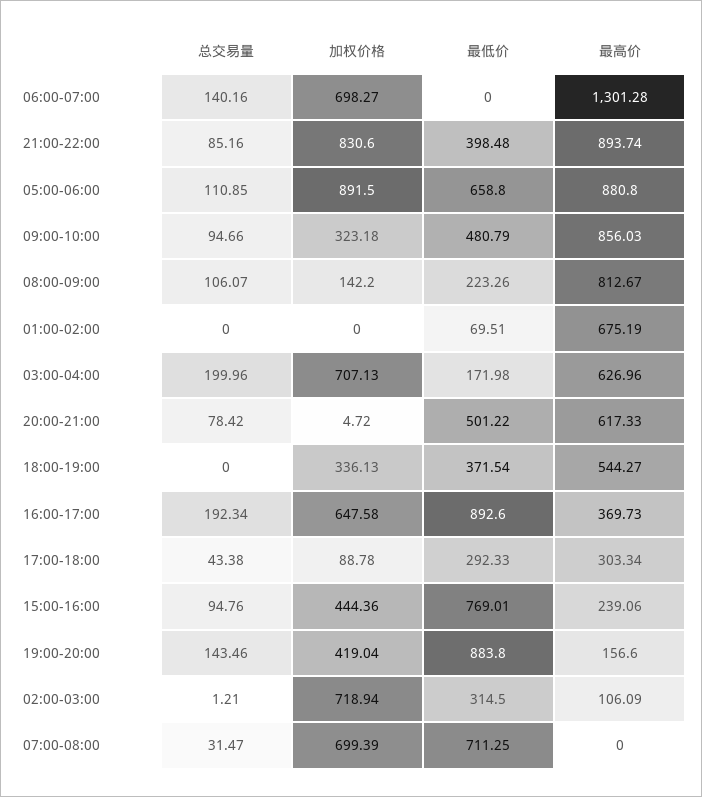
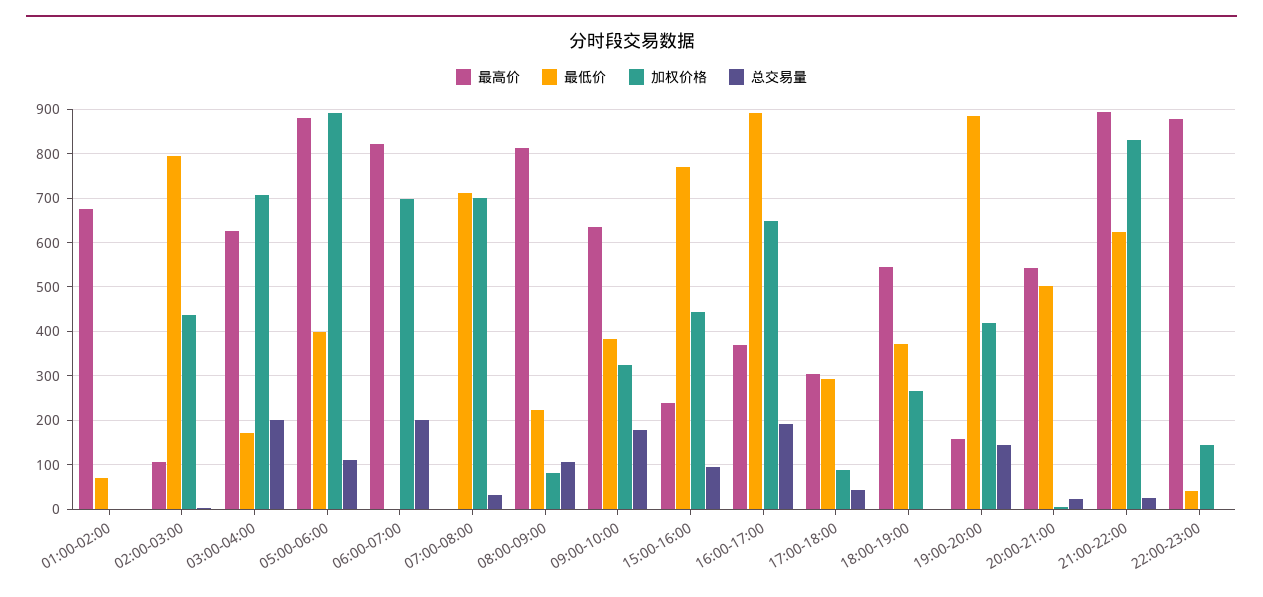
  {
    "总交易量": {
-     "06:00-07:00": 140.16,
+     "06:00-07:00": 200,
-     "21:00-22:00": 85.16,
+     "21:00-22:00": 20,
      "05:00-06:00": 110.85,
-     "09:00-10:00": 94.66,
+     "09:00-10:00": 180,
      "08:00-09:00": 106.07,
      "01:00-02:00": 0,
      "03:00-04:00": 199.96,
-     "20:00-21:00": 78.42,
+     "20:00-21:00": 20,
      "18:00-19:00": 0,
      "16:00-17:00": 192.34,
      "17:00-18:00": 43.38,
      "15:00-16:00": 94.76,
      "19:00-20:00": 143.46,
      "02:00-03:00": 1.21,
-     "07:00-08:00": 31.47
+     "07:00-08:00": 31.47,
+     "22:00-23:00": 0
    },
    "加权价格": {
      "06:00-07:00": 698.27,
      "21:00-22:00": 830.6,
      "05:00-06:00": 891.5,
      "09:00-10:00": 323.18,
-     "08:00-09:00": 142.2,
+     "08:00-09:00": 80,
      "01:00-02:00": 0,
      "03:00-04:00": 707.13,
      "20:00-21:00": 4.72,
-     "18:00-19:00": 336.13,
+     "18:00-19:00": 260,
      "16:00-17:00": 647.58,
      "17:00-18:00": 88.78,
      "15:00-16:00": 444.36,
      "19:00-20:00": 419.04,
-     "02:00-03:00": 718.94,
+     "02:00-03:00": 440,
-     "07:00-08:00": 699.39
+     "07:00-08:00": 699.39,
+     "22:00-23:00": 140
    },
    "最低价": {
      "06:00-07:00": 0,
-     "21:00-22:00": 398.48,
+     "21:00-22:00": 620,
-     "05:00-06:00": 658.8,
+     "05:00-06:00": 400,
-     "09:00-10:00": 480.79,
+     "09:00-10:00": 380,
      "08:00-09:00": 223.26,
      "01:00-02:00": 69.51,
      "03:00-04:00": 171.98,
      "20:00-21:00": 501.22,
      "18:00-19:00": 371.54,
      "16:00-17:00": 892.6,
      "17:00-18:00": 292.33,
      "15:00-16:00": 769.01,
      "19:00-20:00": 883.8,
-     "02:00-03:00": 314.5,
+     "02:00-03:00": 800,
-     "07:00-08:00": 711.25
+     "07:00-08:00": 711.25,
+     "22:00-23:00": 40
    },
    "最高价": {
-     "06:00-07:00": 1301.28,
+     "06:00-07:00": 820,
      "21:00-22:00": 893.74,
      "05:00-06:00": 880.8,
-     "09:00-10:00": 856.03,
+     "09:00-10:00": 640,
      "08:00-09:00": 812.67,
      "01:00-02:00": 675.19,
      "03:00-04:00": 626.96,
-     "20:00-21:00": 617.33,
+     "20:00-21:00": 540,
      "18:00-19:00": 544.27,
      "16:00-17:00": 369.73,
      "17:00-18:00": 303.34,
      "15:00-16:00": 239.06,
      "19:00-20:00": 156.6,
      "02:00-03:00": 106.09,
-     "07:00-08:00": 0
+     "07:00-08:00": 0,
+     "22:00-23:00": 880
    }
  }

